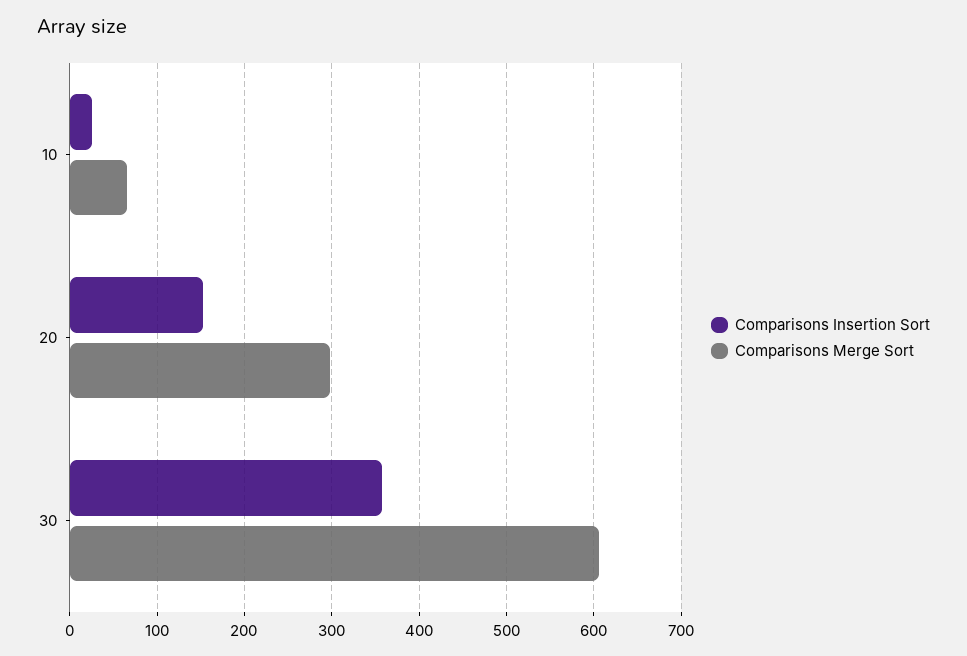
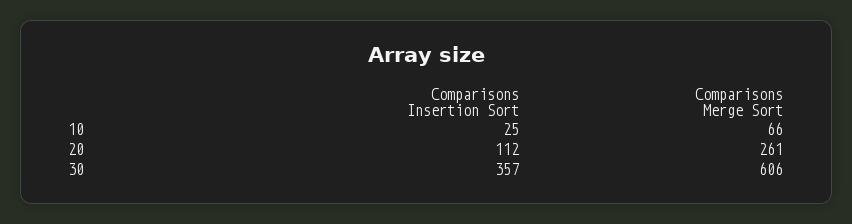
  {
    "Comparisons Insertion Sort": {
      "10": 25,
-     "20": 150,
+     "20": 112,
      "30": 357
    },
    "Comparisons Merge Sort": {
      "10": 66,
-     "20": 300,
+     "20": 261,
      "30": 606
    }
  }

